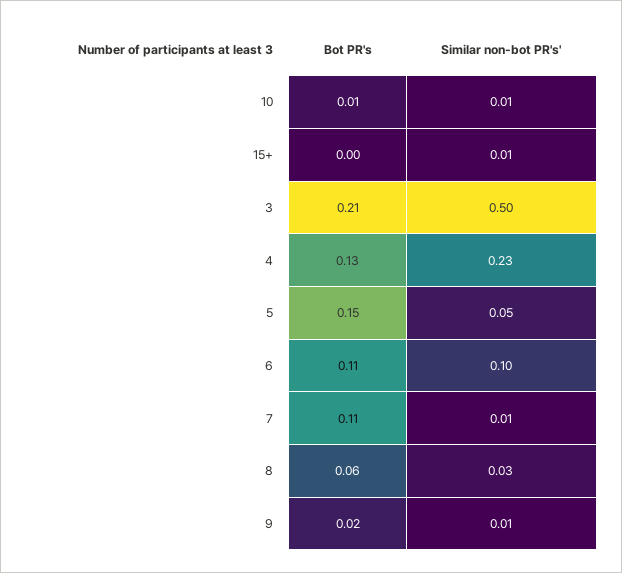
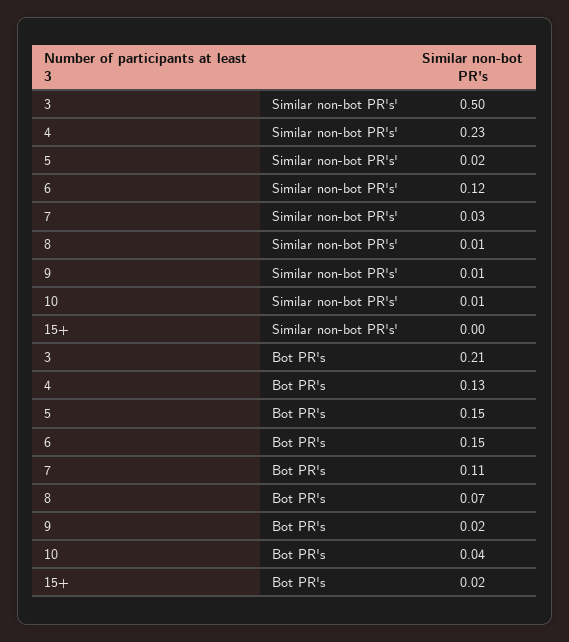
  {
    "Bot PR's": {
-     "10": 0.01,
+     "10": 0.04,
-     "15+": 0,
+     "15+": 0.02,
      "3": 0.21,
      "4": 0.13,
      "5": 0.15,
-     "6": 0.11,
+     "6": 0.15,
      "7": 0.11,
-     "8": 0.06,
+     "8": 0.07,
      "9": 0.02
    },
    "Similar non-bot PR's'": {
      "10": 0.01,
-     "15+": 0.01,
+     "15+": 0,
      "3": 0.5,
      "4": 0.23,
-     "5": 0.05,
+     "5": 0.02,
-     "6": 0.1,
+     "6": 0.12,
-     "7": 0.01,
+     "7": 0.03,
-     "8": 0.03,
+     "8": 0.01,
      "9": 0.01
    }
  }

